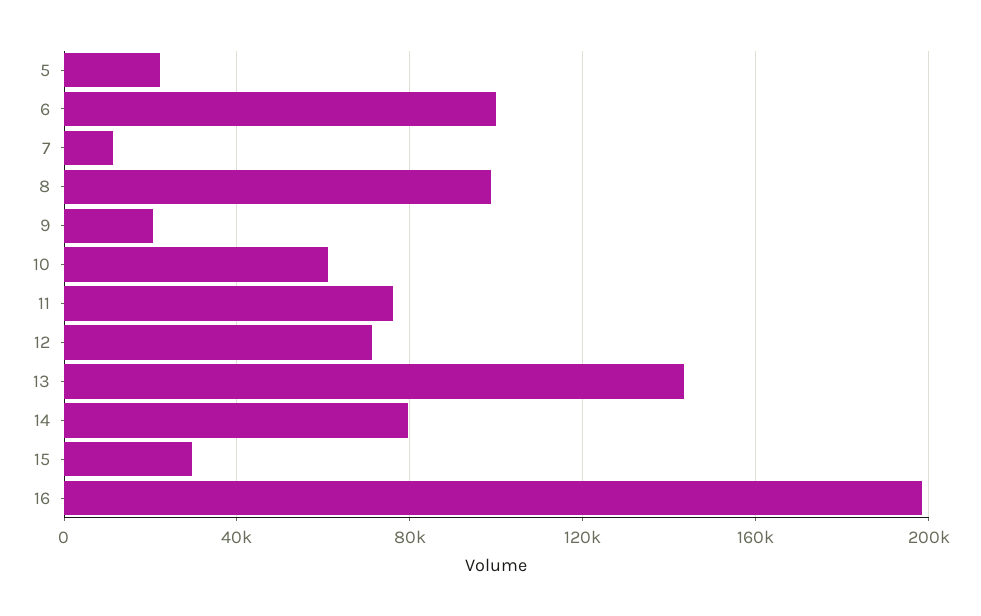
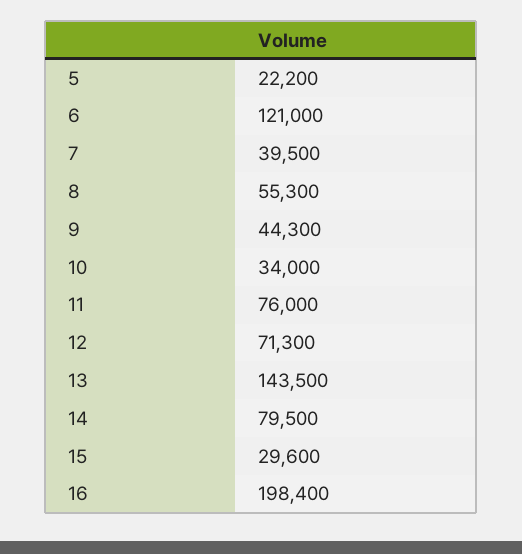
  {
    "5": 22200,
-   "6": 100000,
+   "6": 121000,
-   "7": 10000,
+   "7": 39500,
-   "8": 100000,
+   "8": 55300,
-   "9": 20000,
+   "9": 44300,
-   "10": 60000,
+   "10": 34000,
    "11": 76000,
    "12": 71300,
    "13": 143500,
    "14": 79500,
    "15": 29600,
    "16": 198400
  }

